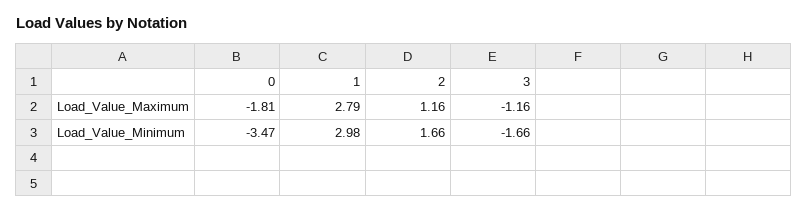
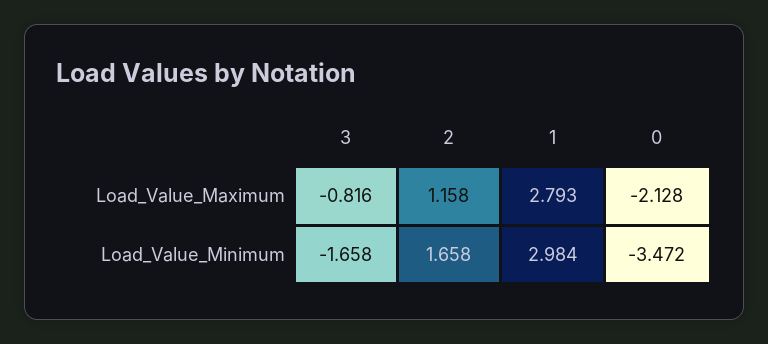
  {
    "0": {
-     "Load_Value_Maximum": -1.81,
+     "Load_Value_Maximum": -2.128,
      "Load_Value_Minimum": -3.472
    },
    "1": {
      "Load_Value_Maximum": 2.793,
      "Load_Value_Minimum": 2.984
    },
    "2": {
      "Load_Value_Maximum": 1.158,
      "Load_Value_Minimum": 1.658
    },
    "3": {
-     "Load_Value_Maximum": -1.16,
+     "Load_Value_Maximum": -0.816,
      "Load_Value_Minimum": -1.658
    }
  }

